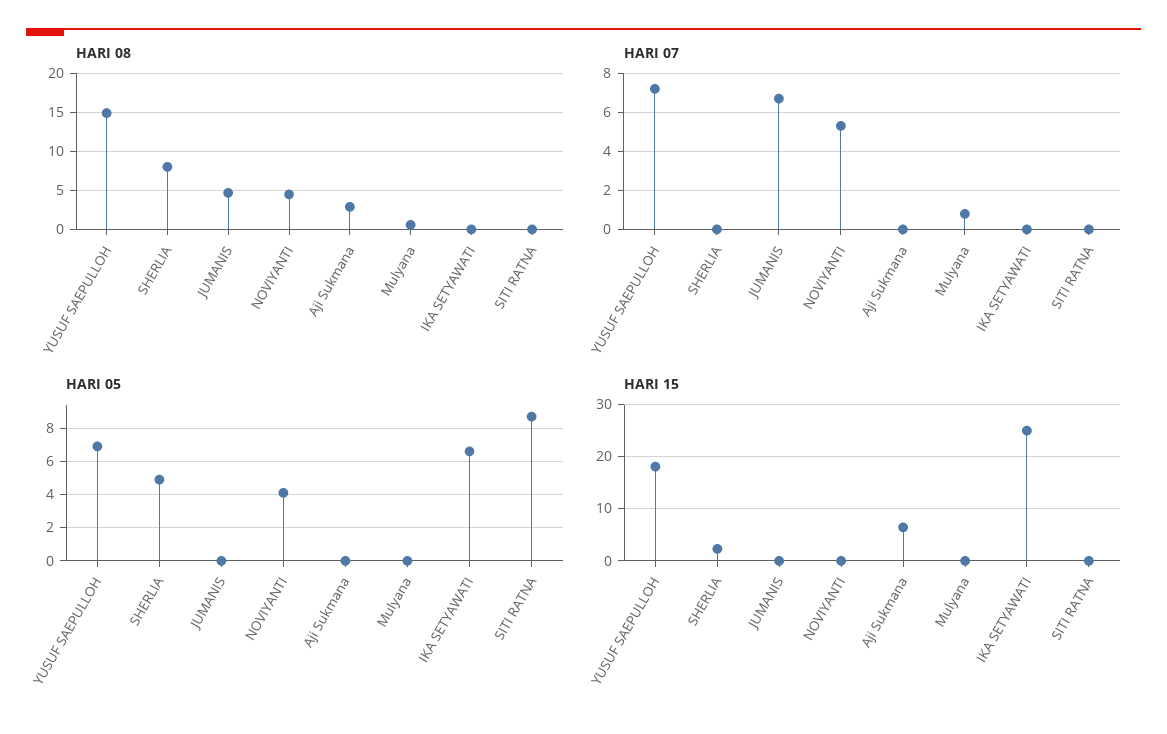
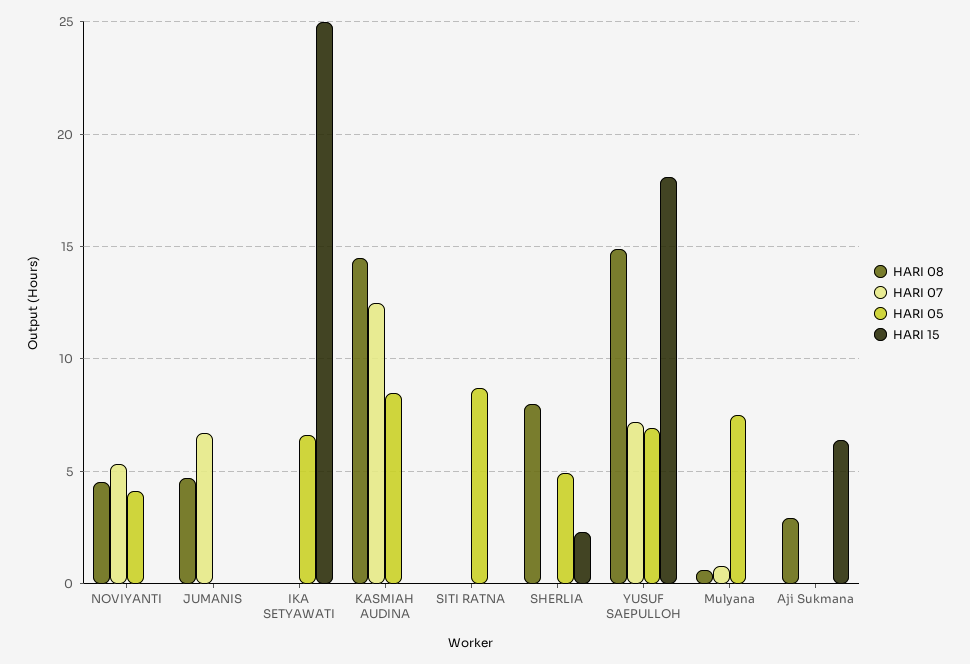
  {
    "HARI 08": {
      "YUSUF SAEPULLOH": 15,
      "SHERLIA": 8,
      "JUMANIS": 4.5,
      "NOVIYANTI": 4.5,
      "Aji Sukmana": 3,
      "Mulyana": 0.5,
      "IKA SETYAWATI": 0,
-     "SITI RATNA": 0
+     "SITI RATNA": 0,
+     "KASMIAH AUDINA": 14.5
    },
    "HARI 07": {
      "YUSUF SAEPULLOH": 7,
      "SHERLIA": 0,
      "JUMANIS": 6.5,
      "NOVIYANTI": 5.5,
      "Aji Sukmana": 0,
      "Mulyana": 1,
      "IKA SETYAWATI": 0,
-     "SITI RATNA": 0
+     "SITI RATNA": 0,
+     "KASMIAH AUDINA": 12.5
    },
    "HARI 05": {
      "YUSUF SAEPULLOH": 7,
      "SHERLIA": 5,
      "JUMANIS": 0,
      "NOVIYANTI": 4,
      "Aji Sukmana": 0,
-     "Mulyana": 0,
+     "Mulyana": 7.5,
      "IKA SETYAWATI": 6.5,
-     "SITI RATNA": 8.5
+     "SITI RATNA": 8.5,
+     "KASMIAH AUDINA": 8.5
    },
    "HARI 15": {
      "YUSUF SAEPULLOH": 18,
      "SHERLIA": 2.5,
      "JUMANIS": 0,
      "NOVIYANTI": 0,
      "Aji Sukmana": 6.5,
      "Mulyana": 0,
      "IKA SETYAWATI": 25,
-     "SITI RATNA": 0
+     "SITI RATNA": 0,
+     "KASMIAH AUDINA": 0
    }
  }

